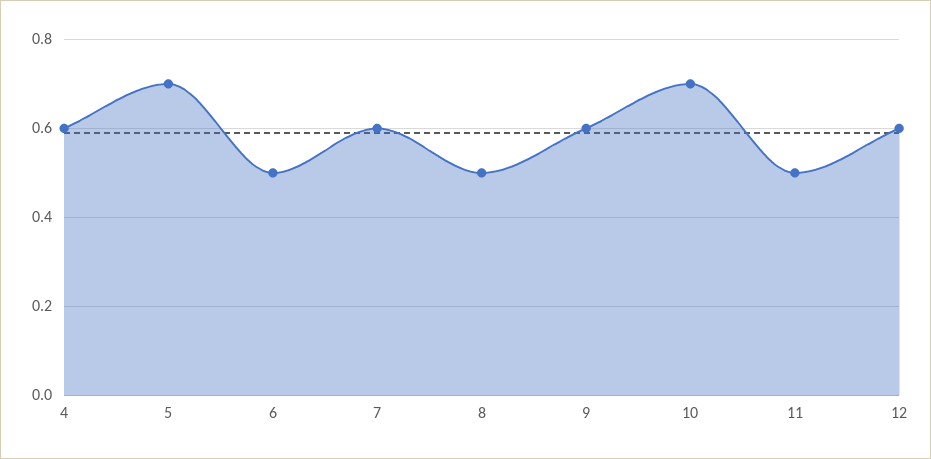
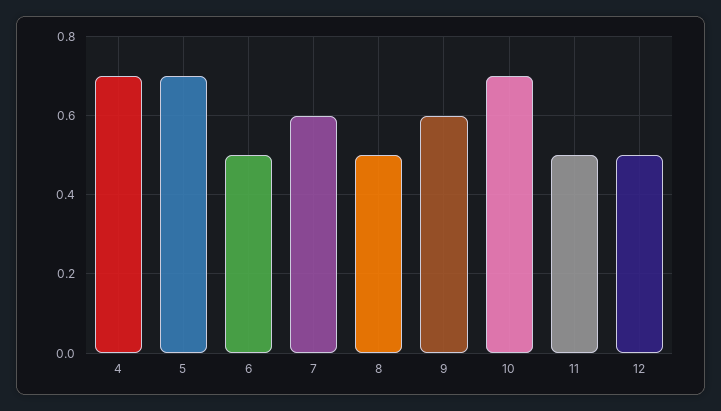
  {
-   "4": 0.6,
+   "4": 0.7,
    "5": 0.7,
    "6": 0.5,
    "7": 0.6,
    "8": 0.5,
    "9": 0.6,
    "10": 0.7,
    "11": 0.5,
-   "12": 0.6
+   "12": 0.5
  }

